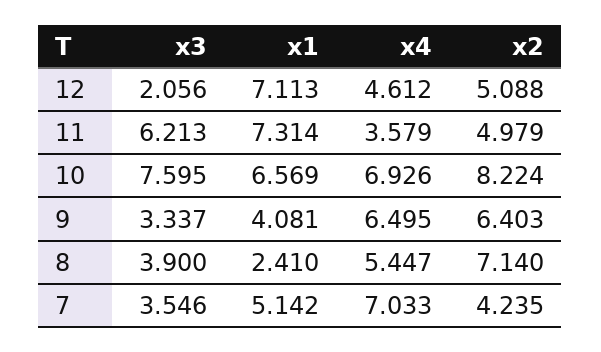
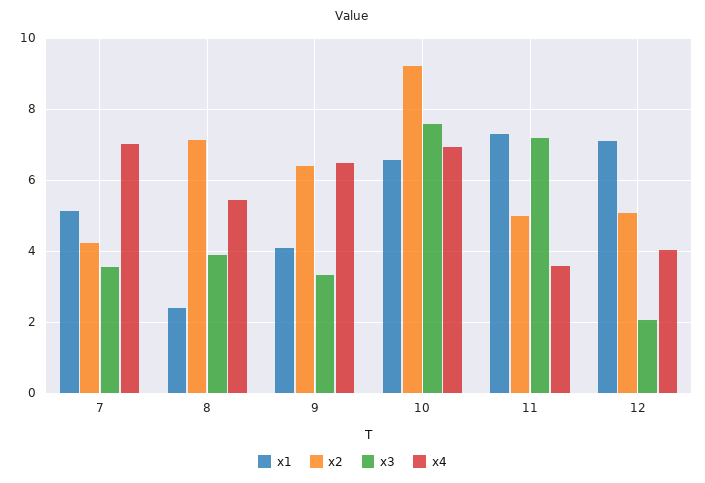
  {
    "x3": {
      "12": 2.056,
-     "11": 6.213,
+     "11": 7.2,
      "10": 7.595,
      "9": 3.337,
      "8": 3.9,
      "7": 3.546
    },
    "x1": {
      "12": 7.113,
      "11": 7.314,
      "10": 6.569,
      "9": 4.081,
      "8": 2.41,
      "7": 5.142
    },
    "x4": {
-     "12": 4.612,
+     "12": 4,
      "11": 3.579,
      "10": 6.926,
      "9": 6.495,
      "8": 5.447,
      "7": 7.033
    },
    "x2": {
      "12": 5.088,
      "11": 4.979,
-     "10": 8.224,
+     "10": 9.2,
      "9": 6.403,
      "8": 7.14,
      "7": 4.235
    }
  }

